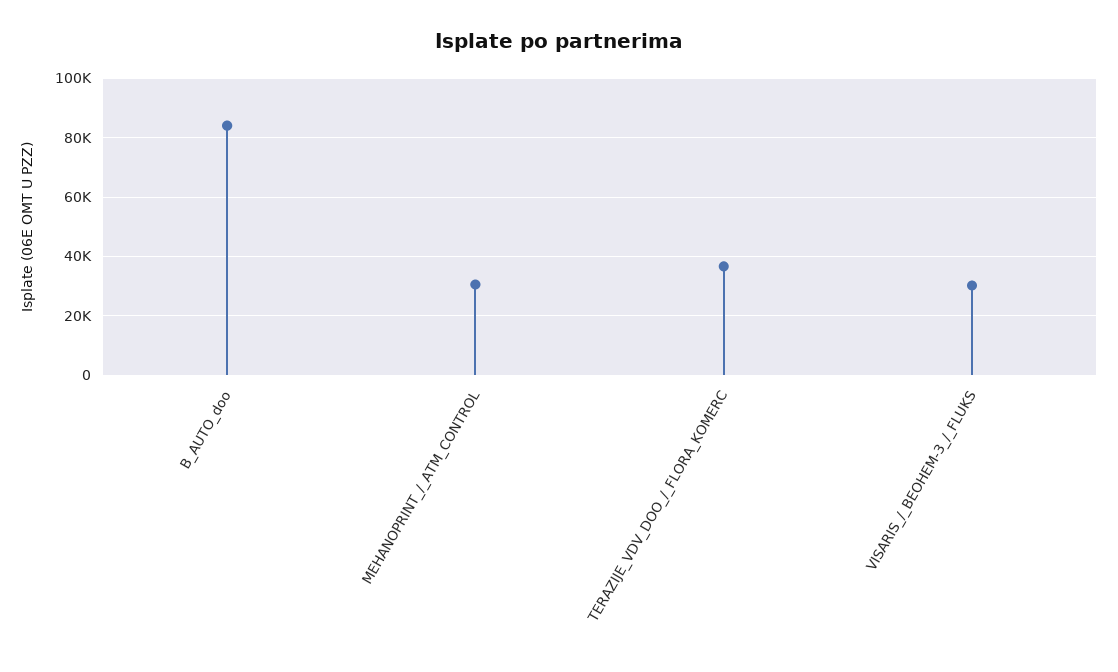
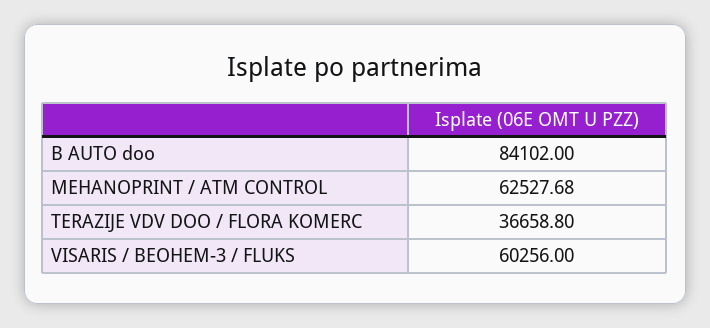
  {
    "B_AUTO_doo": 84102,
-   "MEHANOPRINT_/_ATM_CONTROL": 30000,
+   "MEHANOPRINT_/_ATM_CONTROL": 62527.68,
    "TERAZIJE_VDV_DOO_/_FLORA_KOMERC": 36658.8,
-   "VISARIS_/_BEOHEM-3_/_FLUKS": 30000
+   "VISARIS_/_BEOHEM-3_/_FLUKS": 60256
  }

